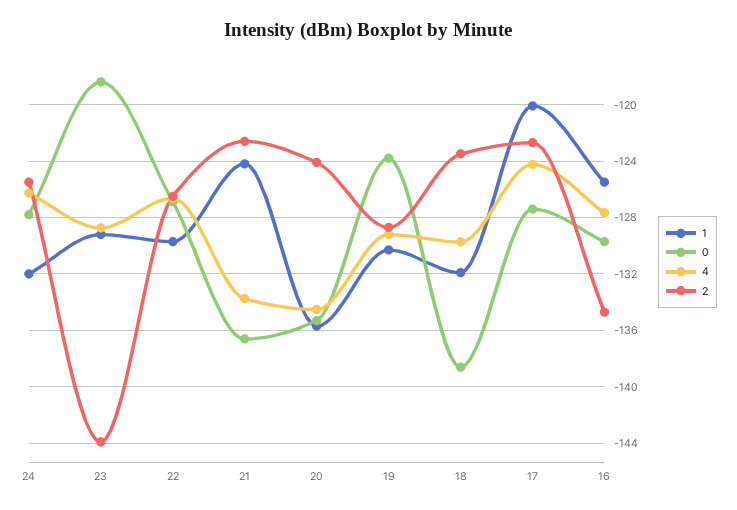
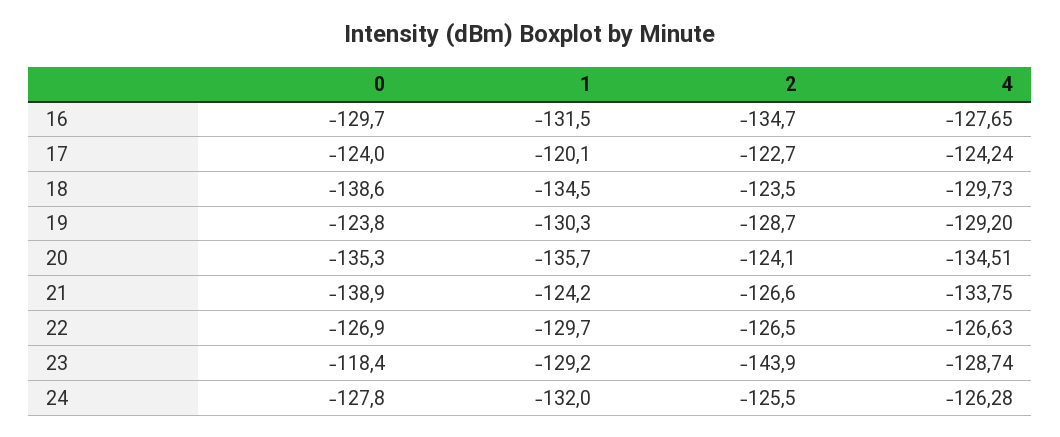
  {
    "1": {
      "24": -132,
      "23": -129.2,
      "22": -129.7,
      "21": -124.2,
      "20": -135.7,
      "19": -130.3,
-     "18": -132,
+     "18": -134.5,
      "17": -120.1,
-     "16": -125.5
+     "16": -131.5
    },
    "0": {
      "24": -127.8,
      "23": -118.4,
      "22": -126.9,
-     "21": -136.5,
+     "21": -138.9,
      "20": -135.3,
      "19": -123.8,
      "18": -138.6,
-     "17": -127.5,
+     "17": -124,
      "16": -129.7
    },
    "4": {
      "24": -126.28,
      "23": -128.74,
      "22": -126.63,
      "21": -133.75,
      "20": -134.51,
      "19": -129.2,
      "18": -129.73,
      "17": -124.24,
      "16": -127.65
    },
    "2": {
      "24": -125.5,
      "23": -143.9,
      "22": -126.5,
-     "21": -122.5,
+     "21": -126.6,
      "20": -124.1,
      "19": -128.7,
      "18": -123.5,
      "17": -122.7,
      "16": -134.7
    }
  }

